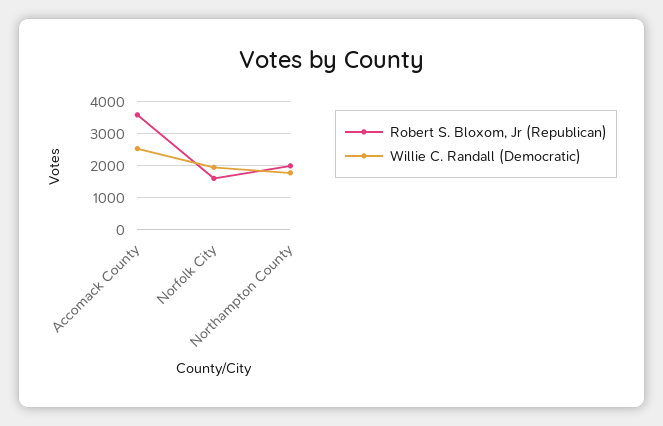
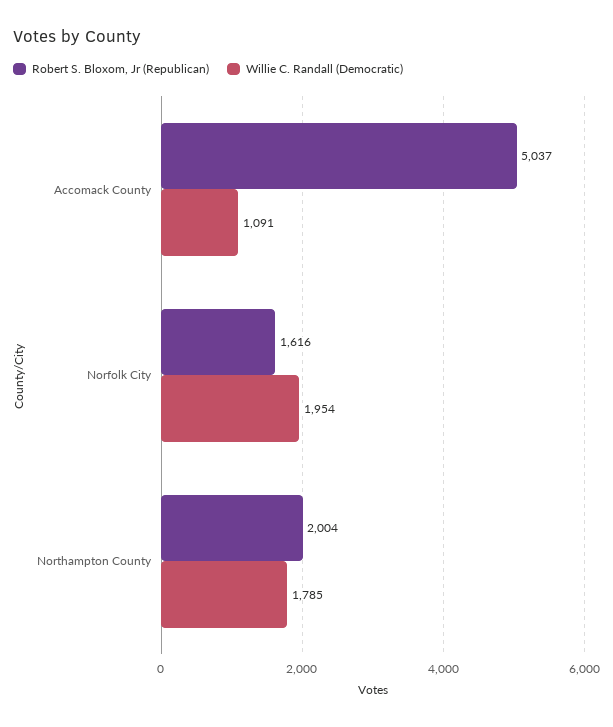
  {
    "Robert S. Bloxom, Jr (Republican)": {
-     "Accomack County": 3600,
+     "Accomack County": 5037,
      "Norfolk City": 1616,
      "Northampton County": 2004
    },
    "Willie C. Randall (Democratic)": {
-     "Accomack County": 2600,
+     "Accomack County": 1091,
      "Norfolk City": 1954,
      "Northampton County": 1785
    }
  }

